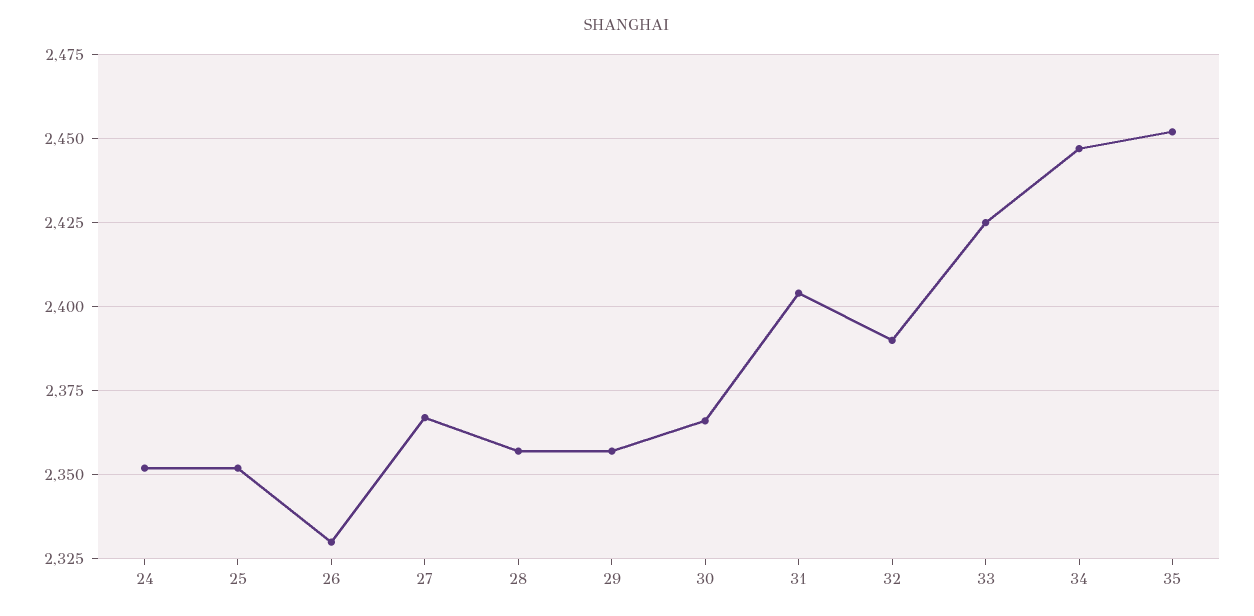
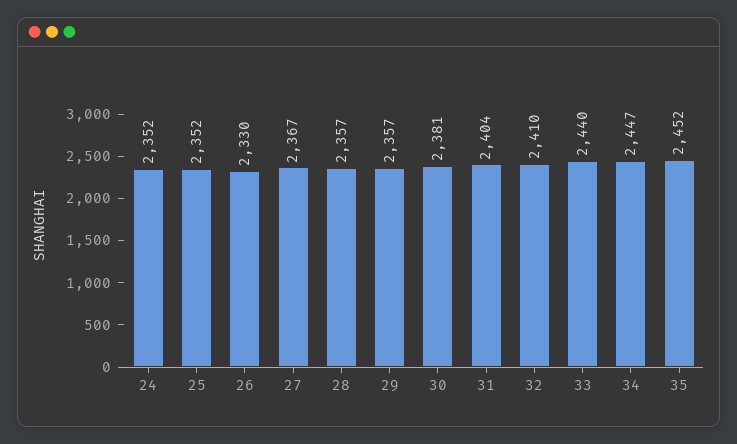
  {
    "24": 2352,
    "25": 2352,
    "26": 2330,
    "27": 2367,
    "28": 2357,
    "29": 2357,
-   "30": 2365,
+   "30": 2381,
    "31": 2404,
-   "32": 2390,
+   "32": 2410,
-   "33": 2425,
+   "33": 2440,
    "34": 2447,
    "35": 2452
  }

